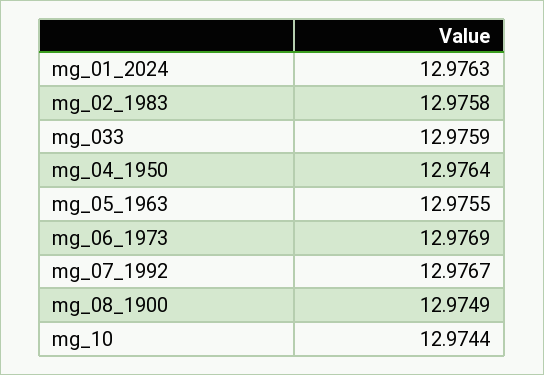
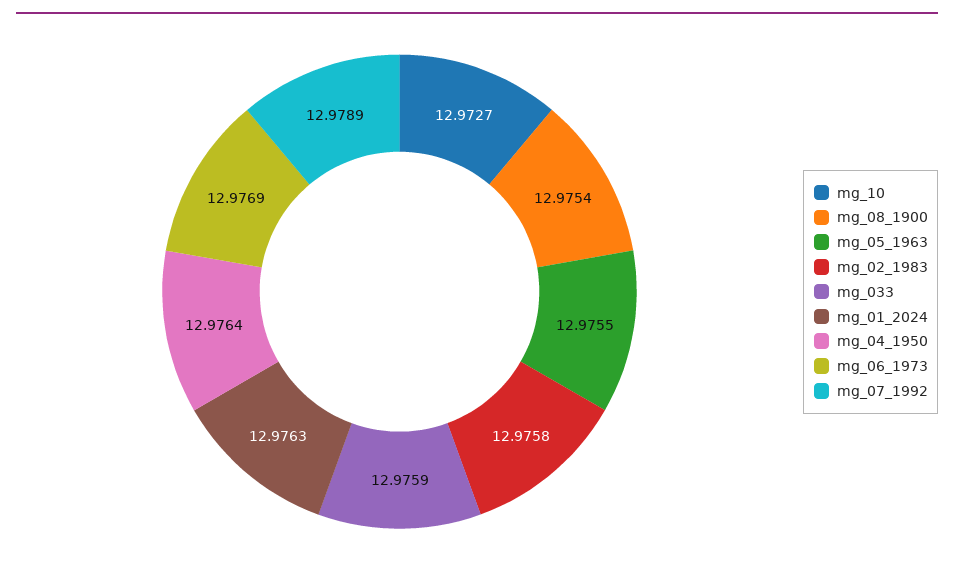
  {
    "mg_01_2024": 12.9763,
    "mg_02_1983": 12.9758,
    "mg_033": 12.9759,
    "mg_04_1950": 12.9764,
    "mg_05_1963": 12.9755,
    "mg_06_1973": 12.9769,
-   "mg_07_1992": 12.9767,
+   "mg_07_1992": 12.9789,
-   "mg_08_1900": 12.9749,
+   "mg_08_1900": 12.9754,
-   "mg_10": 12.9744
+   "mg_10": 12.9727
  }

